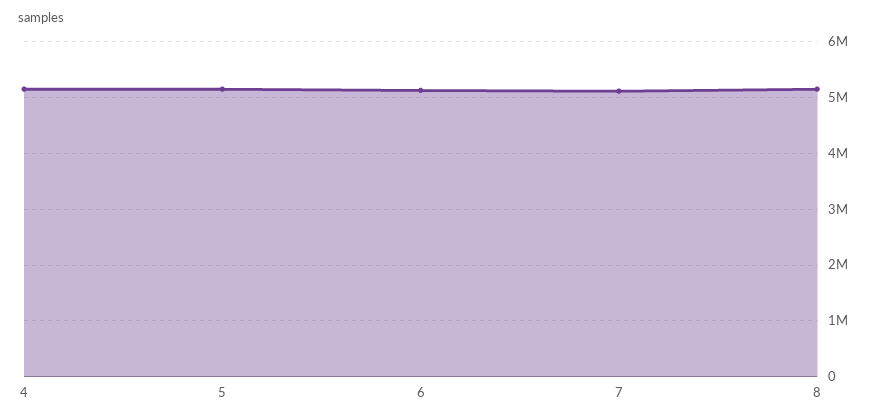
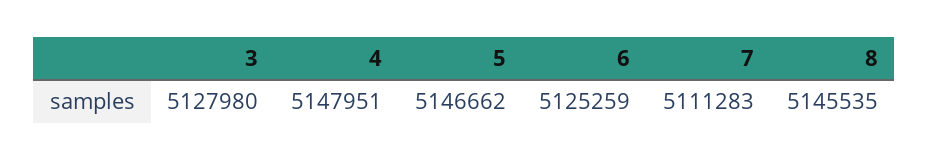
  {
    "4": 5147951,
    "5": 5146662,
    "6": 5125259,
    "7": 5111283,
-   "8": 5145535
+   "8": 5145535,
+   "3": 5127980
  }

